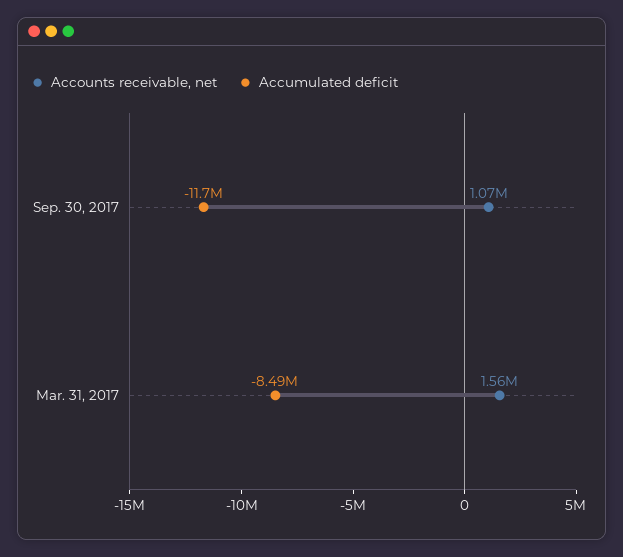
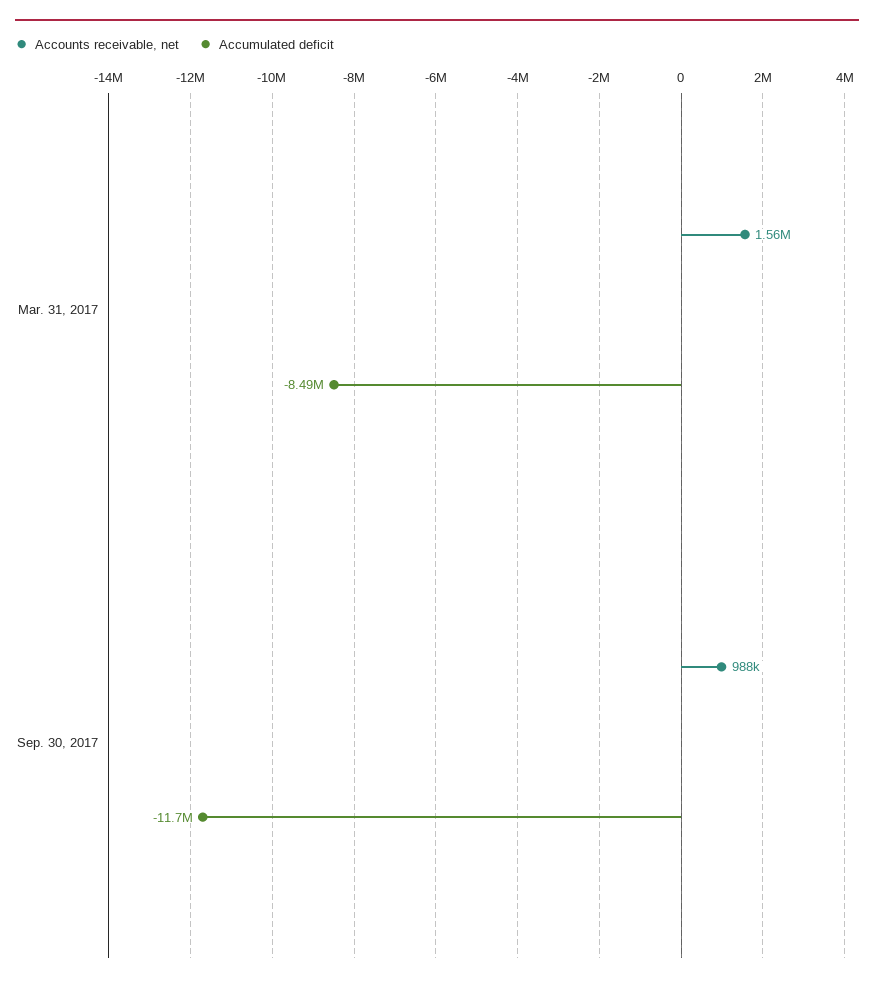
  {
    "Accounts receivable, net": {
-     "Sep. 30, 2017": 1070000,
+     "Sep. 30, 2017": 988000,
      "Mar. 31, 2017": 1560000
    },
    "Accumulated deficit": {
      "Sep. 30, 2017": -11700000,
      "Mar. 31, 2017": -8490000
    }
  }

